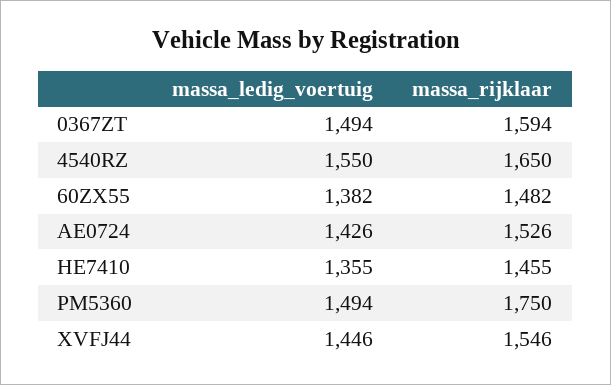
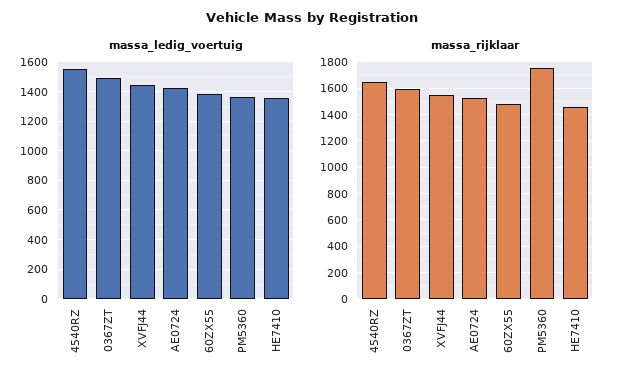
  {
    "massa_ledig_voertuig": {
      "0367ZT": 1494,
      "4540RZ": 1550,
      "60ZX55": 1382,
      "AE0724": 1426,
      "HE7410": 1355,
-     "PM5360": 1494,
+     "PM5360": 1350,
      "XVFJ44": 1446
    },
    "massa_rijklaar": {
      "0367ZT": 1594,
      "4540RZ": 1650,
      "60ZX55": 1482,
      "AE0724": 1526,
      "HE7410": 1455,
      "PM5360": 1750,
      "XVFJ44": 1546
    }
  }

